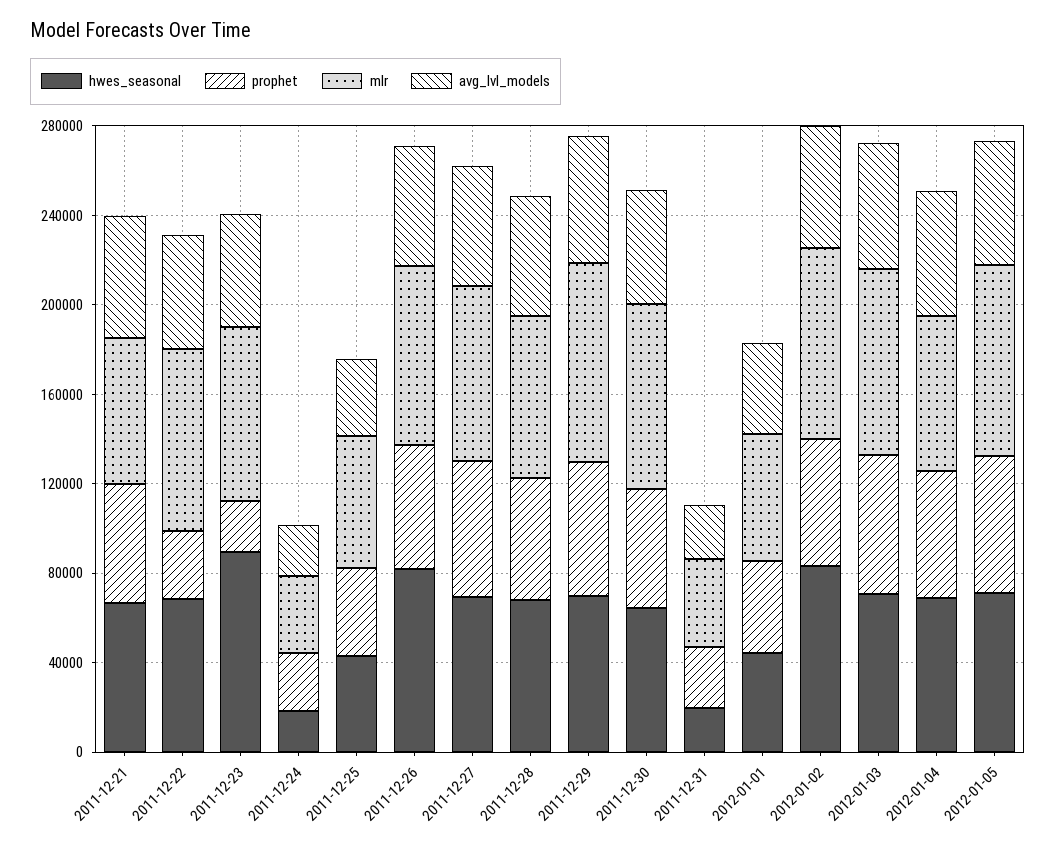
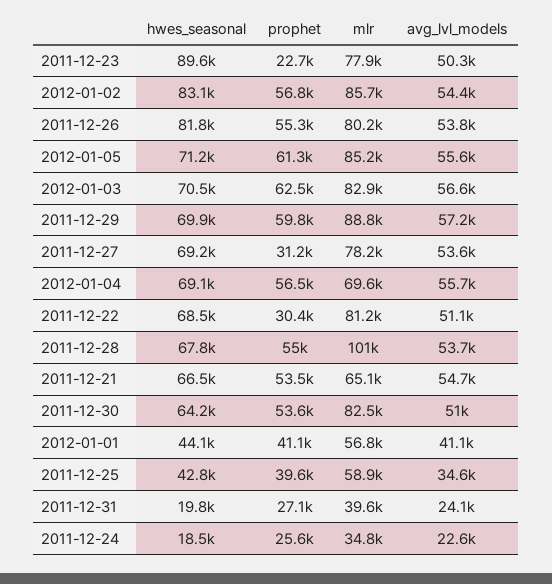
  {
    "hwes_seasonal": {
      "2011-12-21": 66500,
      "2011-12-22": 68500,
      "2011-12-23": 89600,
      "2011-12-24": 18500,
      "2011-12-25": 42800,
      "2011-12-26": 81800,
      "2011-12-27": 69200,
      "2011-12-28": 67800,
      "2011-12-29": 69900,
      "2011-12-30": 64200,
      "2011-12-31": 19800,
      "2012-01-01": 44100,
      "2012-01-02": 83100,
      "2012-01-03": 70500,
      "2012-01-04": 69100,
      "2012-01-05": 71200
    },
    "prophet": {
      "2011-12-21": 53500,
      "2011-12-22": 30400,
      "2011-12-23": 22700,
      "2011-12-24": 25600,
      "2011-12-25": 39600,
      "2011-12-26": 55300,
-     "2011-12-27": 60000,
+     "2011-12-27": 31200,
      "2011-12-28": 55000,
      "2011-12-29": 59800,
      "2011-12-30": 53600,
      "2011-12-31": 27100,
      "2012-01-01": 41100,
      "2012-01-02": 56800,
      "2012-01-03": 62500,
      "2012-01-04": 56500,
      "2012-01-05": 61300
    },
    "mlr": {
      "2011-12-21": 65100,
      "2011-12-22": 81200,
      "2011-12-23": 77900,
      "2011-12-24": 34800,
      "2011-12-25": 58900,
      "2011-12-26": 80200,
      "2011-12-27": 78200,
-     "2011-12-28": 70000,
+     "2011-12-28": 101000,
      "2011-12-29": 88800,
      "2011-12-30": 82500,
      "2011-12-31": 39600,
      "2012-01-01": 56800,
      "2012-01-02": 85700,
      "2012-01-03": 82900,
      "2012-01-04": 69600,
      "2012-01-05": 85200
    },
    "avg_lvl_models": {
      "2011-12-21": 54700,
      "2011-12-22": 51100,
      "2011-12-23": 50300,
      "2011-12-24": 22600,
      "2011-12-25": 34600,
      "2011-12-26": 53800,
      "2011-12-27": 53600,
      "2011-12-28": 53700,
      "2011-12-29": 57200,
      "2011-12-30": 51000,
      "2011-12-31": 24100,
      "2012-01-01": 41100,
      "2012-01-02": 54400,
      "2012-01-03": 56600,
      "2012-01-04": 55700,
      "2012-01-05": 55600
    }
  }

